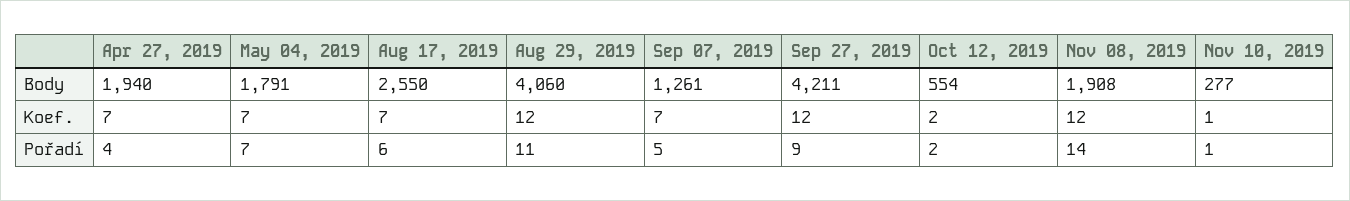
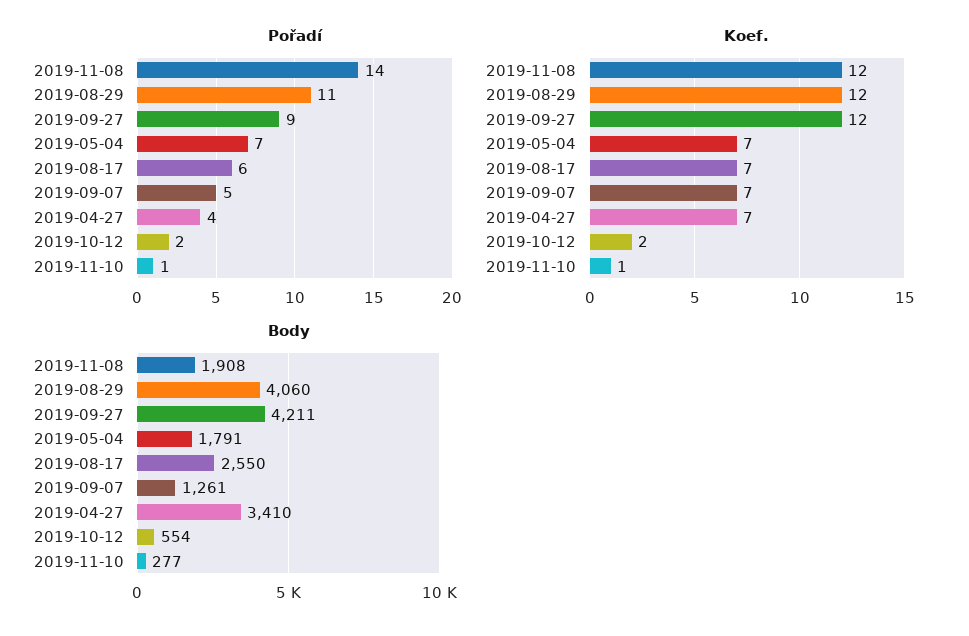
  {
    "Body": {
-     "Apr 27, 2019": 1940,
+     "Apr 27, 2019": 3410,
      "May 04, 2019": 1791,
      "Aug 17, 2019": 2550,
      "Aug 29, 2019": 4060,
      "Sep 07, 2019": 1261,
      "Sep 27, 2019": 4211,
      "Oct 12, 2019": 554,
      "Nov 08, 2019": 1908,
      "Nov 10, 2019": 277
    },
    "Koef.": {
      "Apr 27, 2019": 7,
      "May 04, 2019": 7,
      "Aug 17, 2019": 7,
      "Aug 29, 2019": 12,
      "Sep 07, 2019": 7,
      "Sep 27, 2019": 12,
      "Oct 12, 2019": 2,
      "Nov 08, 2019": 12,
      "Nov 10, 2019": 1
    },
    "Pořadí": {
      "Apr 27, 2019": 4,
      "May 04, 2019": 7,
      "Aug 17, 2019": 6,
      "Aug 29, 2019": 11,
      "Sep 07, 2019": 5,
      "Sep 27, 2019": 9,
      "Oct 12, 2019": 2,
      "Nov 08, 2019": 14,
      "Nov 10, 2019": 1
    }
  }

